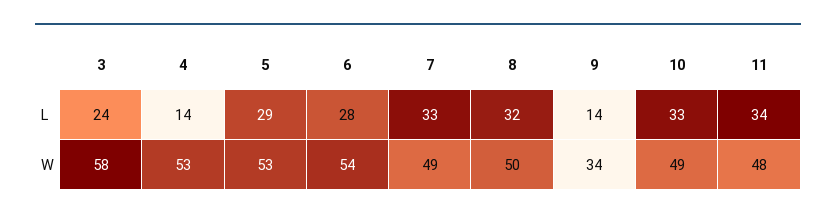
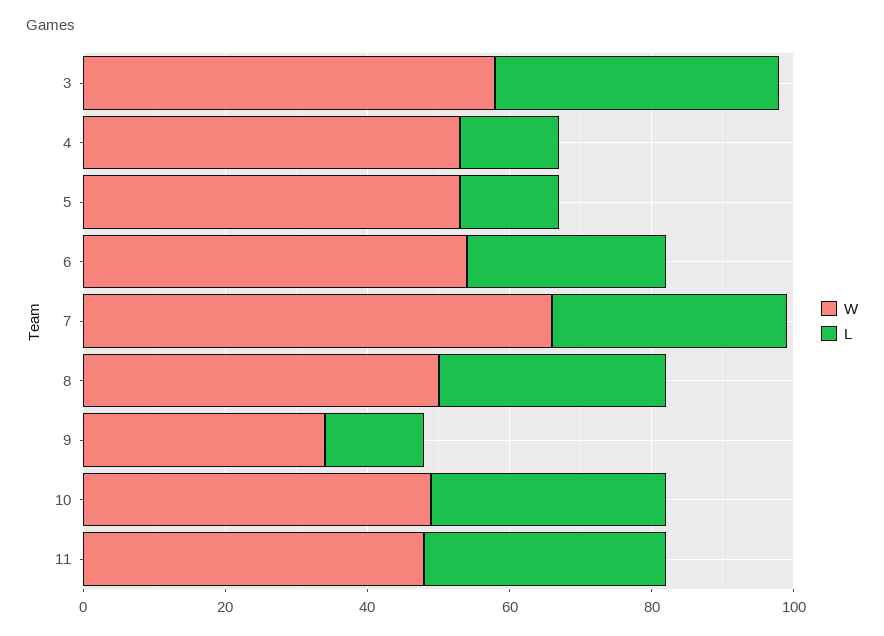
  {
    "L": {
-     "3": 24,
+     "3": 40,
      "4": 14,
-     "5": 29,
+     "5": 15,
      "6": 28,
      "7": 33,
      "8": 32,
      "9": 14,
      "10": 33,
      "11": 34
    },
    "W": {
      "3": 58,
      "4": 53,
      "5": 53,
      "6": 54,
-     "7": 49,
+     "7": 65,
      "8": 50,
      "9": 34,
      "10": 49,
      "11": 48
    }
  }

